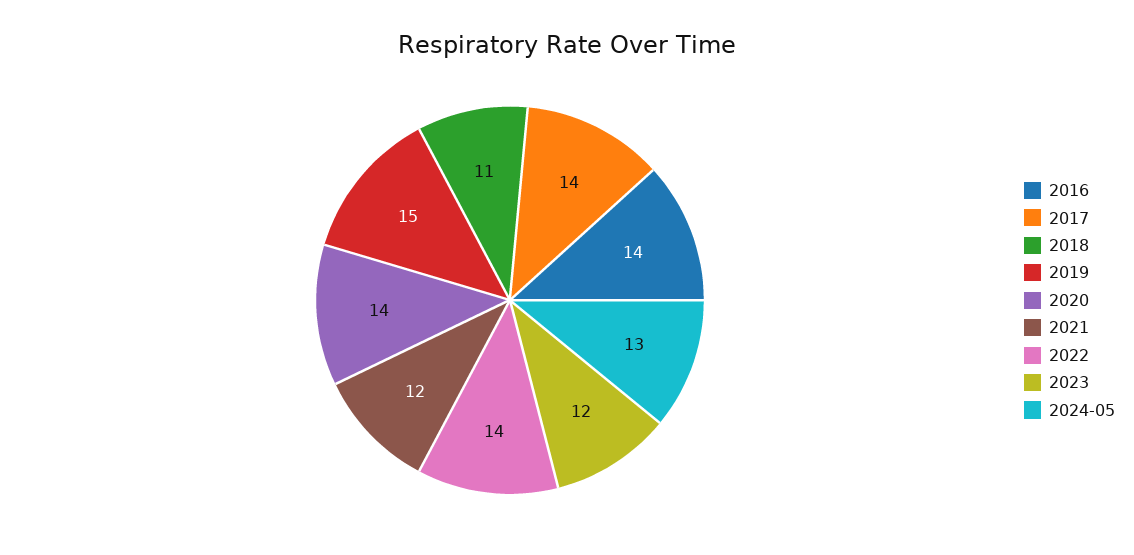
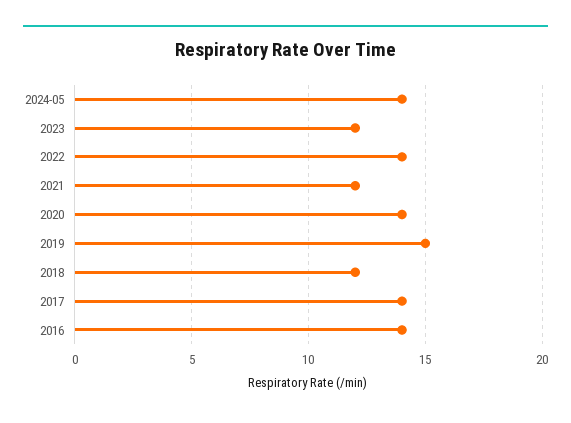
  {
    "2016": 14,
    "2017": 14,
-   "2018": 11,
+   "2018": 12,
    "2019": 15,
    "2020": 14,
    "2021": 12,
    "2022": 14,
    "2023": 12,
-   "2024-05": 13
+   "2024-05": 14
  }

